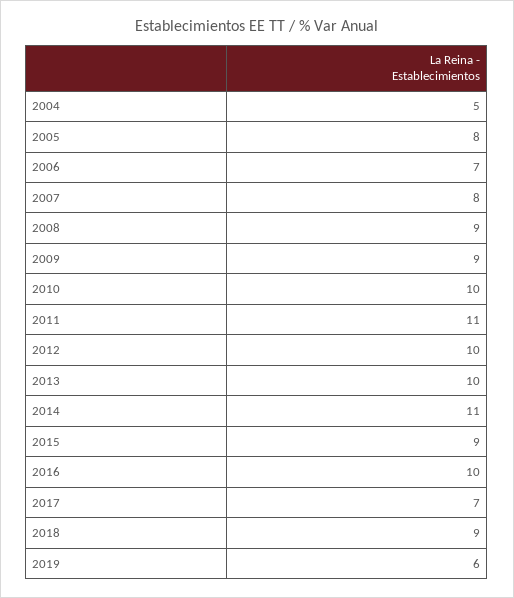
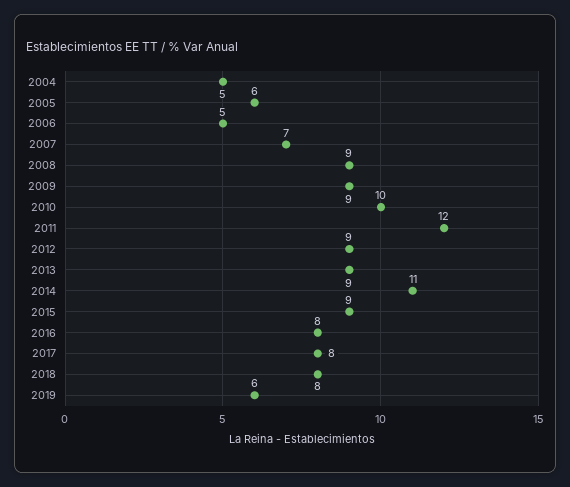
  {
    "2004": 5,
-   "2005": 8,
+   "2005": 6,
-   "2006": 7,
+   "2006": 5,
-   "2007": 8,
+   "2007": 7,
    "2008": 9,
    "2009": 9,
    "2010": 10,
-   "2011": 11,
+   "2011": 12,
-   "2012": 10,
+   "2012": 9,
-   "2013": 10,
+   "2013": 9,
    "2014": 11,
    "2015": 9,
-   "2016": 10,
+   "2016": 8,
-   "2017": 7,
+   "2017": 8,
-   "2018": 9,
+   "2018": 8,
    "2019": 6
  }

